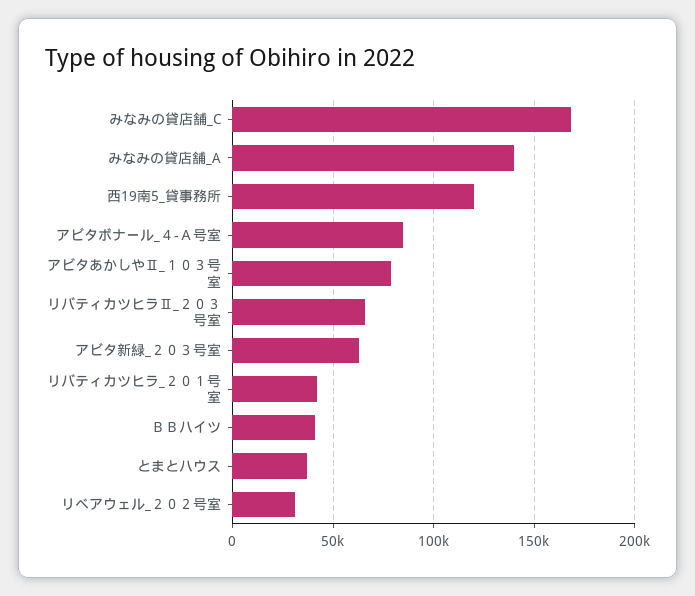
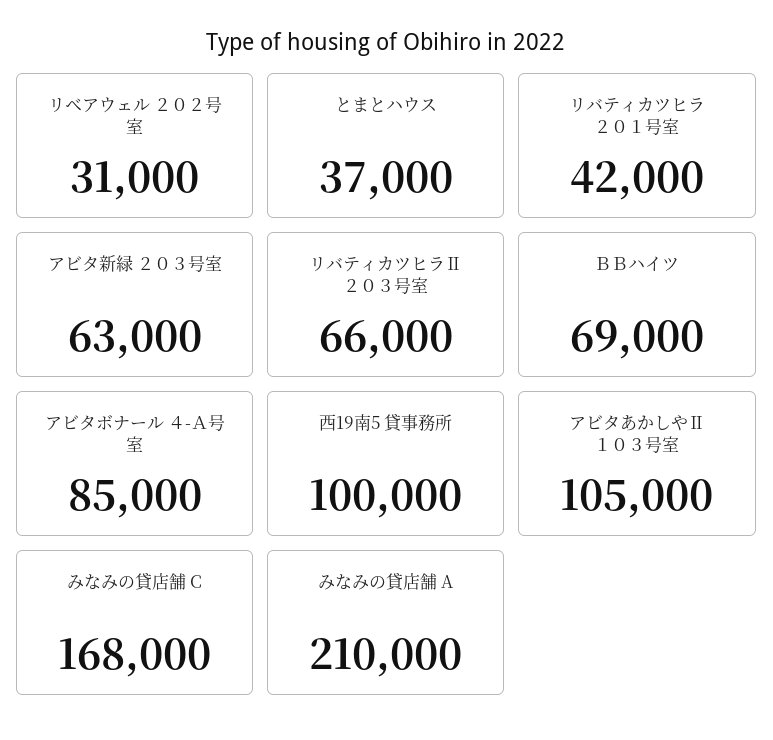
  {
    "みなみの貸店舗_C": 168000,
-   "みなみの貸店舗_A": 140000,
+   "みなみの貸店舗_A": 210000,
-   "西19南5_貸事務所": 120000,
+   "西19南5_貸事務所": 100000,
    "アビタボナール_４-Ａ号室": 85000,
-   "アビタあかしやⅡ_１０３号室": 80000,
+   "アビタあかしやⅡ_１０３号室": 105000,
    "リバティカツヒラⅡ_２０３号室": 66000,
    "アビタ新緑_２０３号室": 63000,
    "リバティカツヒラ_２０１号室": 42000,
-   "ＢＢハイツ": 40000,
+   "ＢＢハイツ": 69000,
    "とまとハウス": 37000,
    "リベアウェル_２０２号室": 31000
  }

